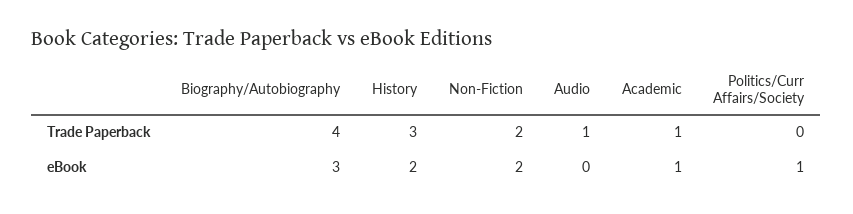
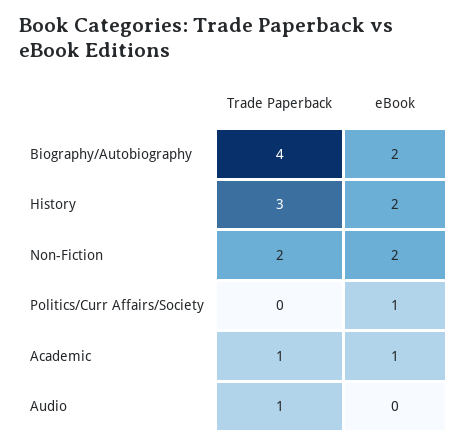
  {
    "Biography/Autobiography": {
      "Trade Paperback": 4,
-     "eBook": 3
+     "eBook": 2
    },
    "History": {
      "Trade Paperback": 3,
      "eBook": 2
    },
    "Non-Fiction": {
      "Trade Paperback": 2,
      "eBook": 2
    },
    "Audio": {
      "Trade Paperback": 1,
      "eBook": 0
    },
    "Academic": {
      "Trade Paperback": 1,
      "eBook": 1
    },
    "Politics/Curr Affairs/Society": {
      "Trade Paperback": 0,
      "eBook": 1
    }
  }

